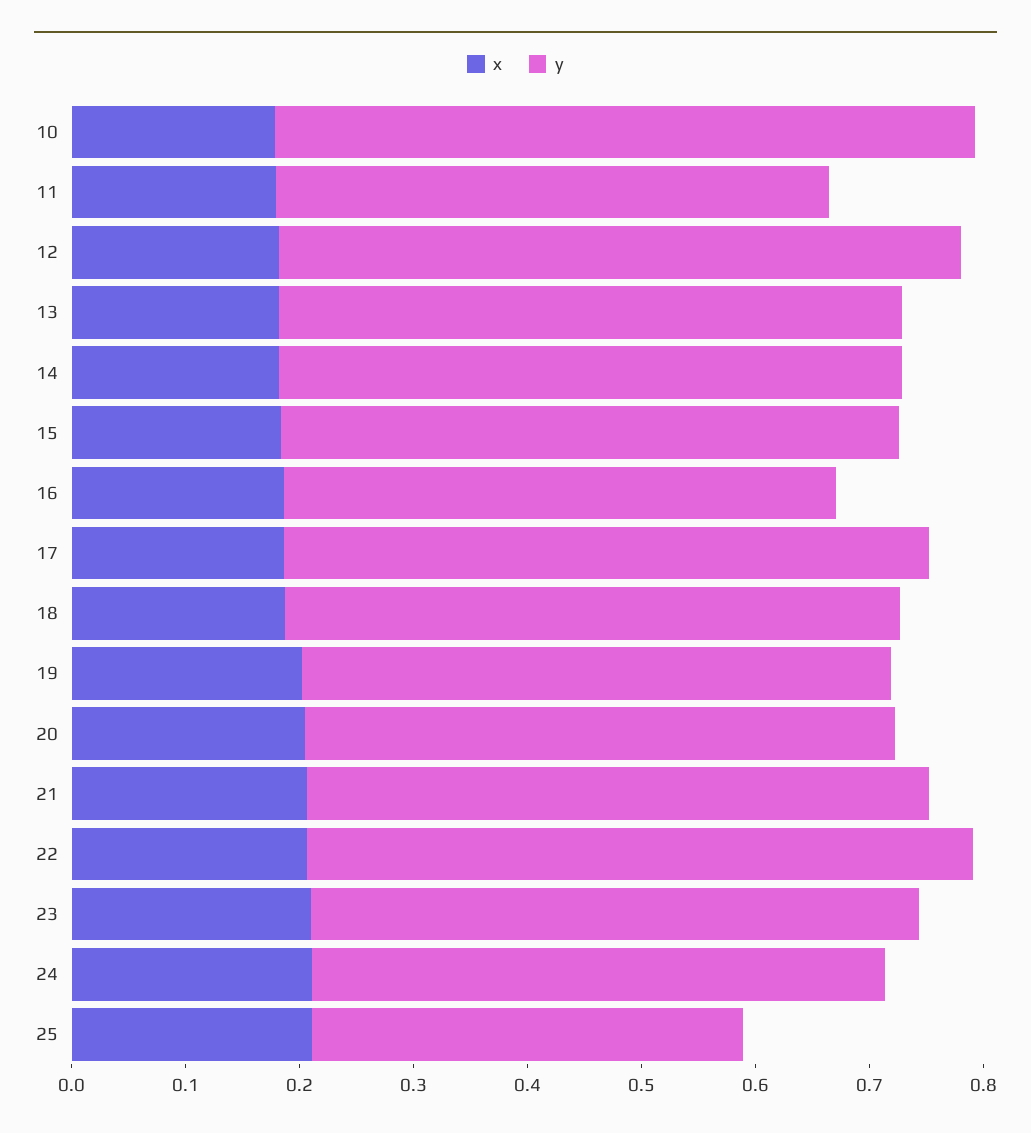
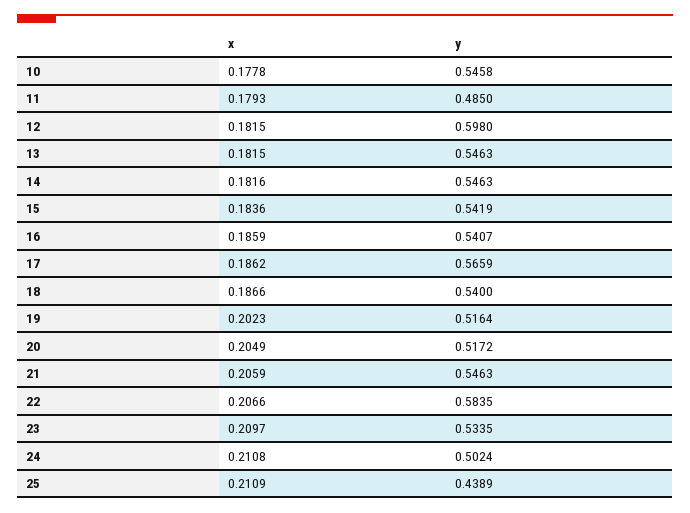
  {
    "x": {
      "10": 0.1778,
      "11": 0.1793,
      "12": 0.1815,
      "13": 0.1815,
      "14": 0.1816,
      "15": 0.1836,
      "16": 0.1859,
      "17": 0.1862,
      "18": 0.1866,
      "19": 0.2023,
      "20": 0.2049,
      "21": 0.2059,
      "22": 0.2066,
      "23": 0.2097,
      "24": 0.2108,
      "25": 0.2109
    },
    "y": {
-     "10": 0.62,
+     "10": 0.5458,
      "11": 0.485,
      "12": 0.598,
      "13": 0.5463,
      "14": 0.5463,
      "15": 0.5419,
-     "16": 0.48,
+     "16": 0.5407,
      "17": 0.5659,
      "18": 0.54,
      "19": 0.5164,
      "20": 0.5172,
      "21": 0.5463,
      "22": 0.5835,
      "23": 0.5335,
      "24": 0.5024,
-     "25": 0.38
+     "25": 0.4389
    }
  }

